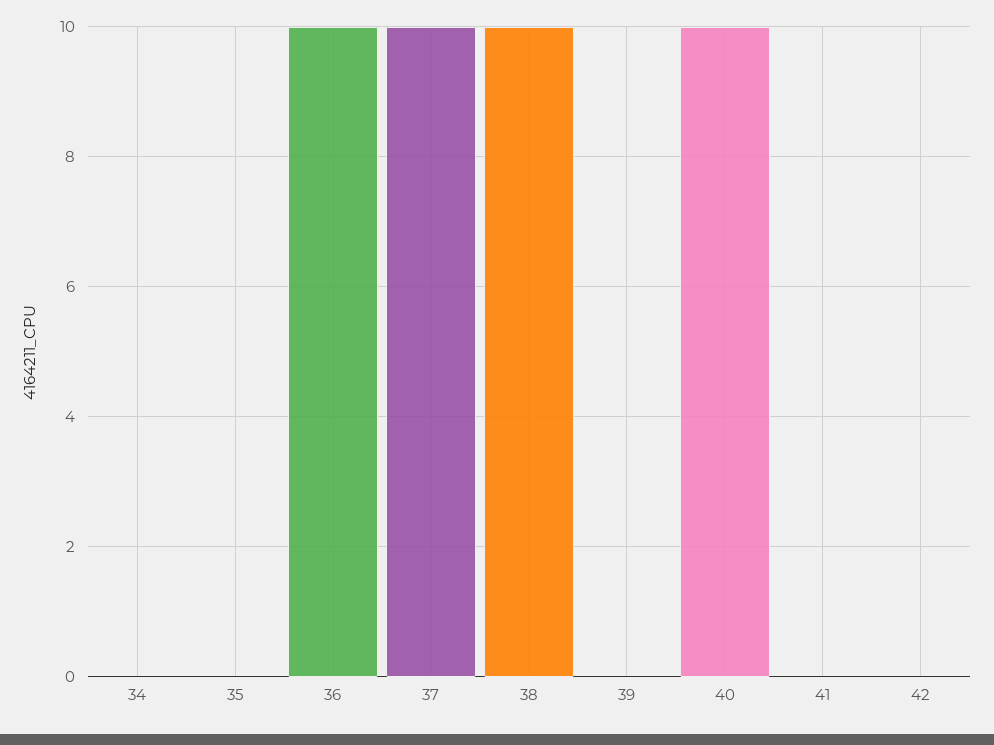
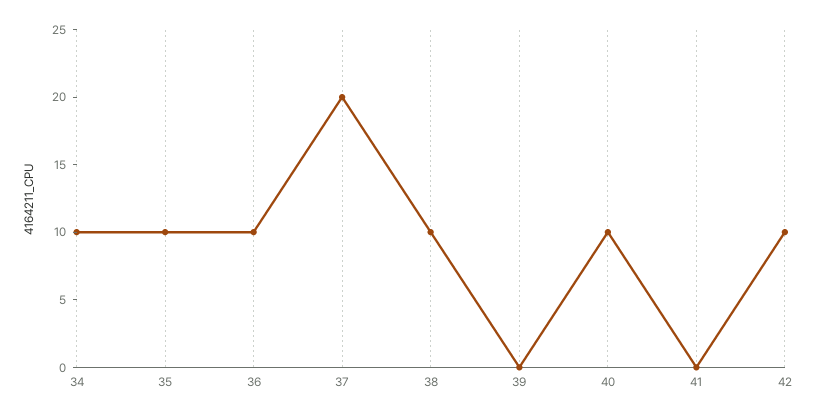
  {
-   "34": 0,
+   "34": 10,
-   "35": 0,
+   "35": 10,
    "36": 10,
-   "37": 10,
+   "37": 20,
    "38": 10,
    "39": 0,
    "40": 10,
    "41": 0,
-   "42": 0
+   "42": 10
  }

